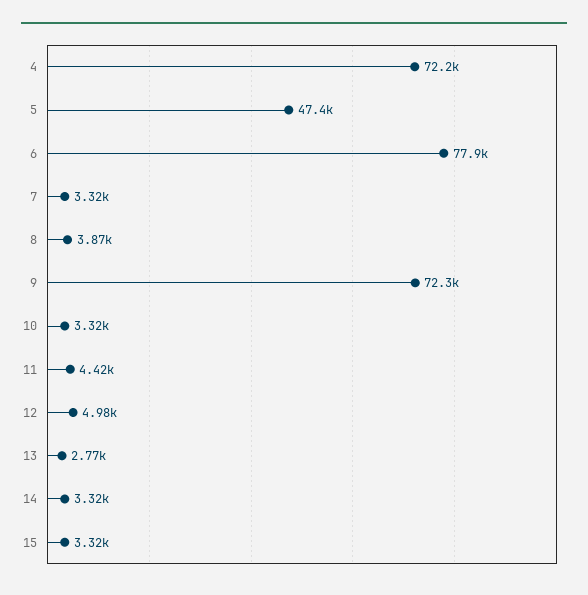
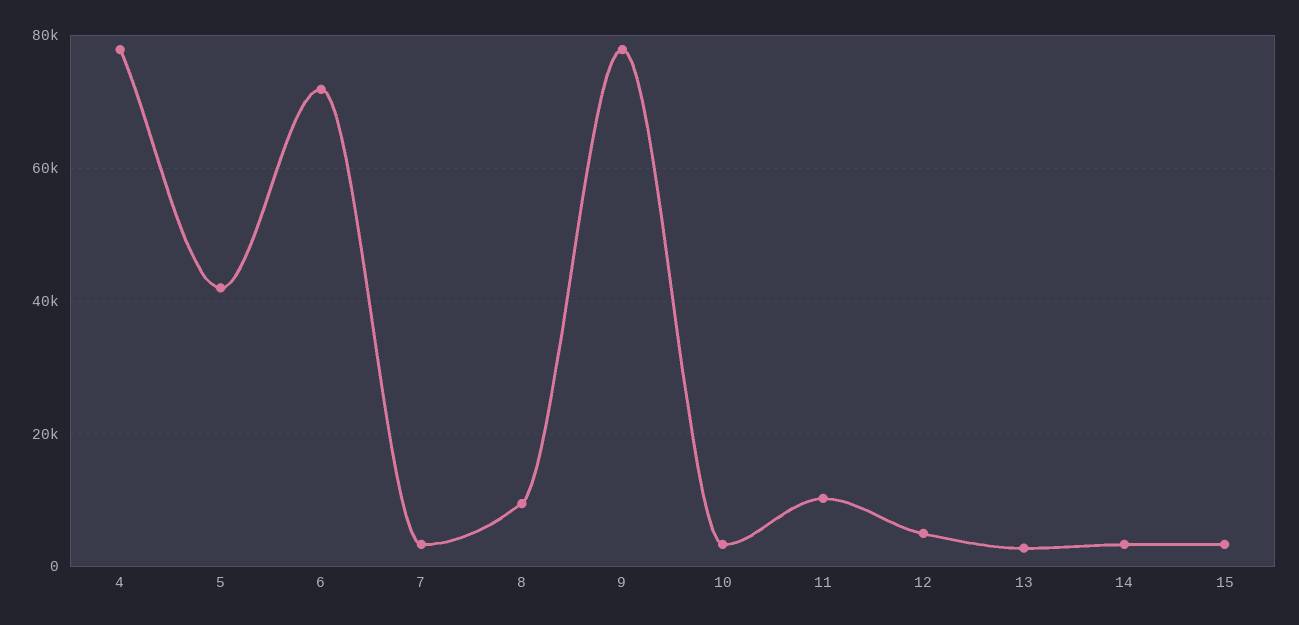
  {
-   "4": 72200,
+   "4": 78000,
-   "5": 47400,
+   "5": 42000,
-   "6": 77900,
+   "6": 72000,
    "7": 3320,
-   "8": 3870,
+   "8": 10000,
-   "9": 72300,
+   "9": 78000,
    "10": 3320,
-   "11": 4420,
+   "11": 10000,
    "12": 4980,
    "13": 2770,
    "14": 3320,
    "15": 3320
  }

